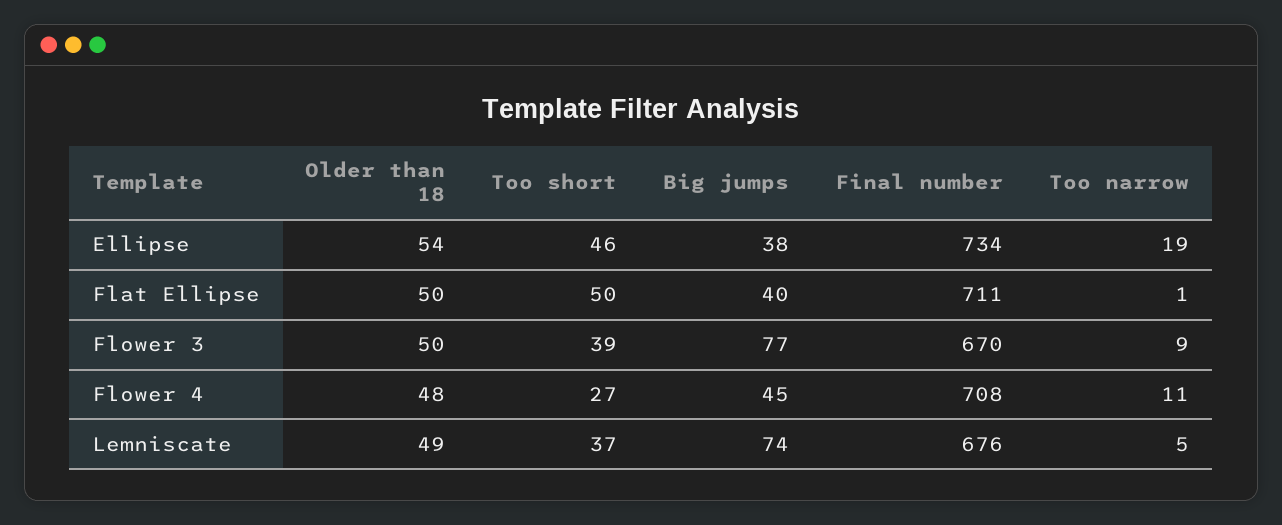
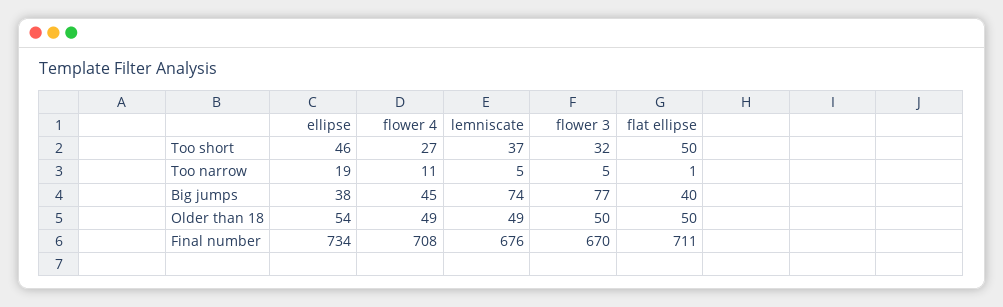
  {
    "Older than 18": {
      "Ellipse": 54,
      "Flat Ellipse": 50,
      "Flower 3": 50,
-     "Flower 4": 48,
+     "Flower 4": 49,
      "Lemniscate": 49
    },
    "Too short": {
      "Ellipse": 46,
      "Flat Ellipse": 50,
-     "Flower 3": 39,
+     "Flower 3": 32,
      "Flower 4": 27,
      "Lemniscate": 37
    },
    "Big jumps": {
      "Ellipse": 38,
      "Flat Ellipse": 40,
      "Flower 3": 77,
      "Flower 4": 45,
      "Lemniscate": 74
    },
    "Final number": {
      "Ellipse": 734,
      "Flat Ellipse": 711,
      "Flower 3": 670,
      "Flower 4": 708,
      "Lemniscate": 676
    },
    "Too narrow": {
      "Ellipse": 19,
      "Flat Ellipse": 1,
-     "Flower 3": 9,
+     "Flower 3": 5,
      "Flower 4": 11,
      "Lemniscate": 5
    }
  }

